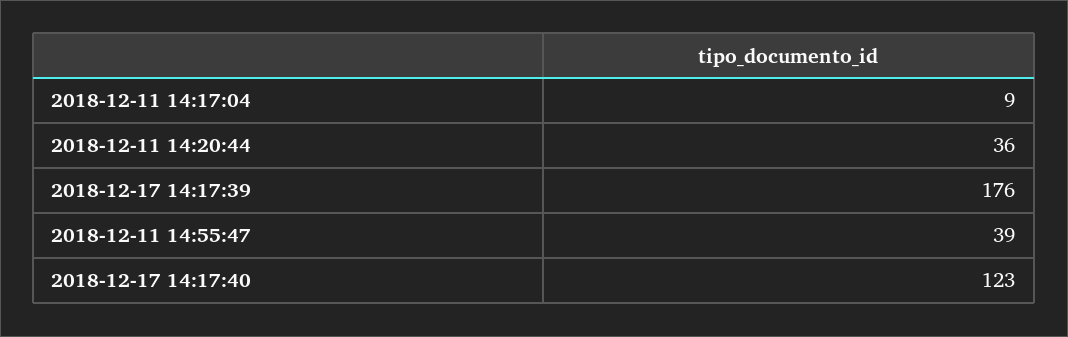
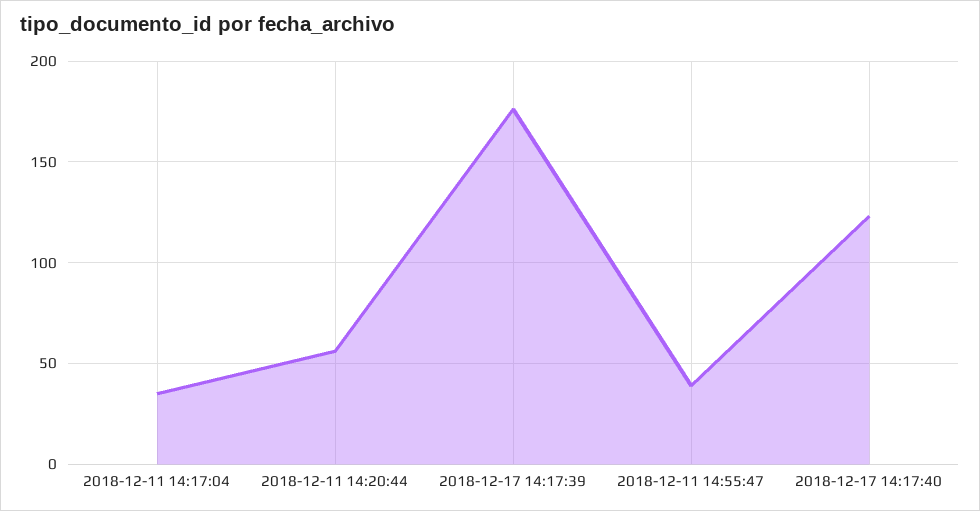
  {
-   "2018-12-11 14:17:04": 9,
+   "2018-12-11 14:17:04": 35,
-   "2018-12-11 14:20:44": 36,
+   "2018-12-11 14:20:44": 55,
    "2018-12-17 14:17:39": 176,
    "2018-12-11 14:55:47": 39,
    "2018-12-17 14:17:40": 123
  }

